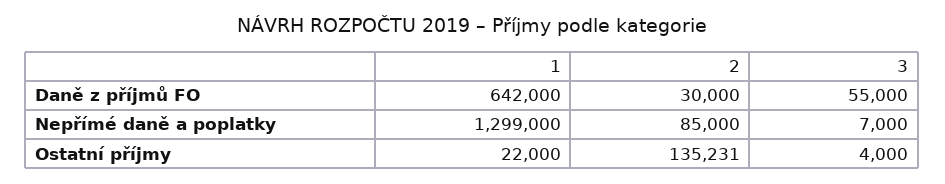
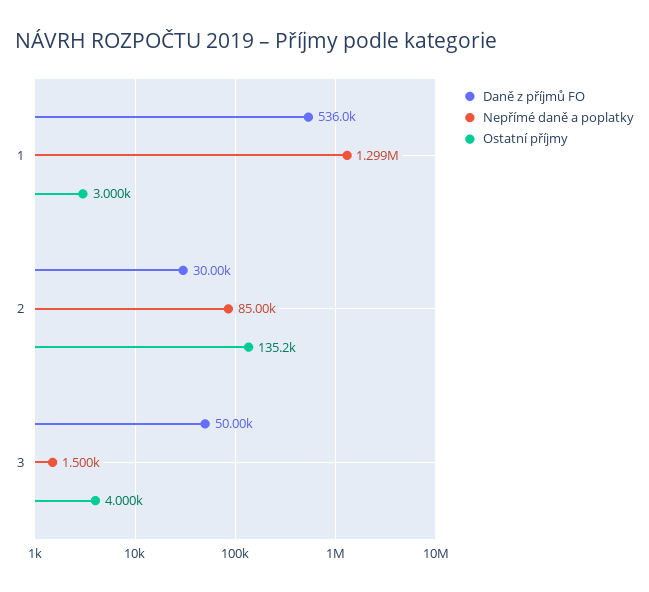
  {
    "Daně z příjmů FO": {
-     "1": 642000,
+     "1": 536000,
      "2": 30000,
-     "3": 55000
+     "3": 50000
    },
    "Nepřímé daně a poplatky": {
      "1": 1299000,
      "2": 85000,
-     "3": 7000
+     "3": 1500
    },
    "Ostatní příjmy": {
-     "1": 22000,
+     "1": 3000,
      "2": 135231,
      "3": 4000
    }
  }

